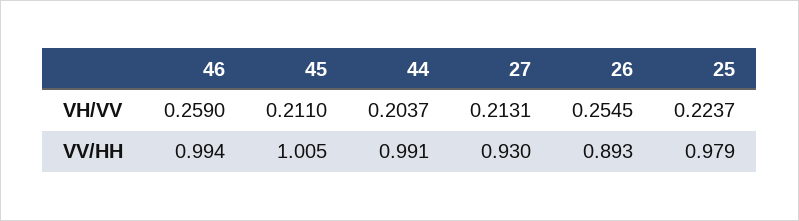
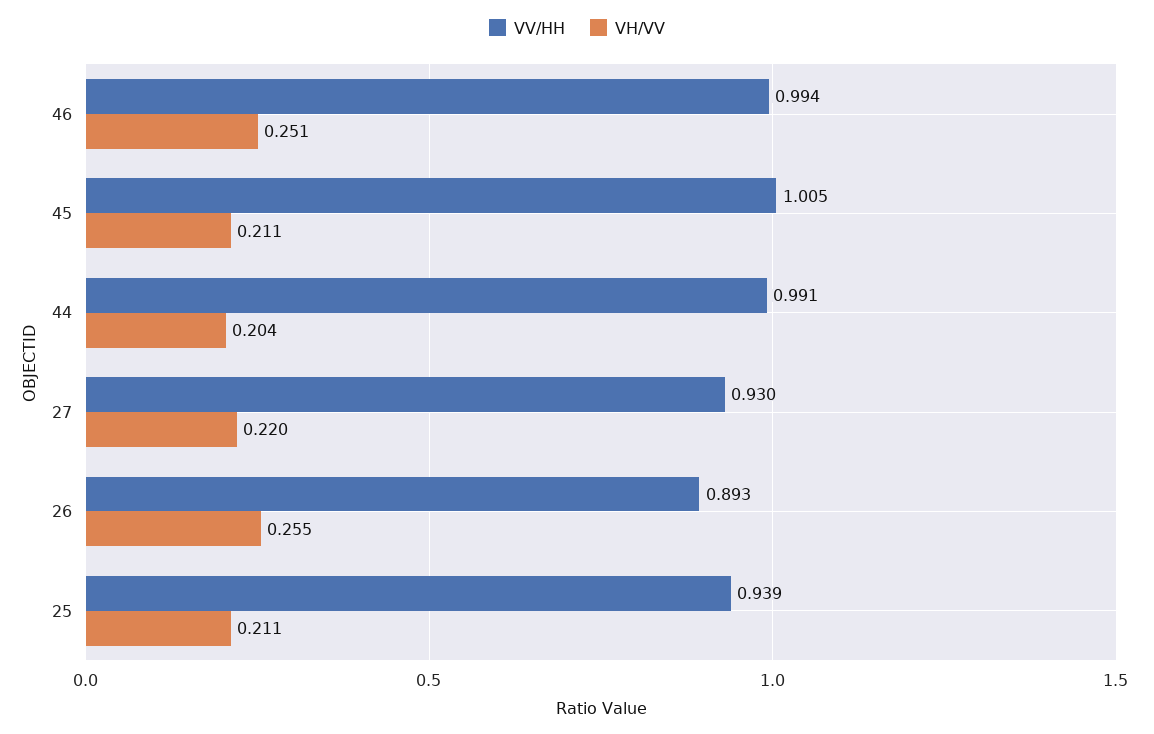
  {
    "VH/VV": {
-     "46": 0.259,
+     "46": 0.251,
      "45": 0.211,
      "44": 0.2037,
-     "27": 0.2131,
+     "27": 0.22,
      "26": 0.2545,
-     "25": 0.2237
+     "25": 0.211
    },
    "VV/HH": {
      "46": 0.994,
      "45": 1.005,
      "44": 0.991,
      "27": 0.93,
      "26": 0.893,
-     "25": 0.979
+     "25": 0.939
    }
  }

